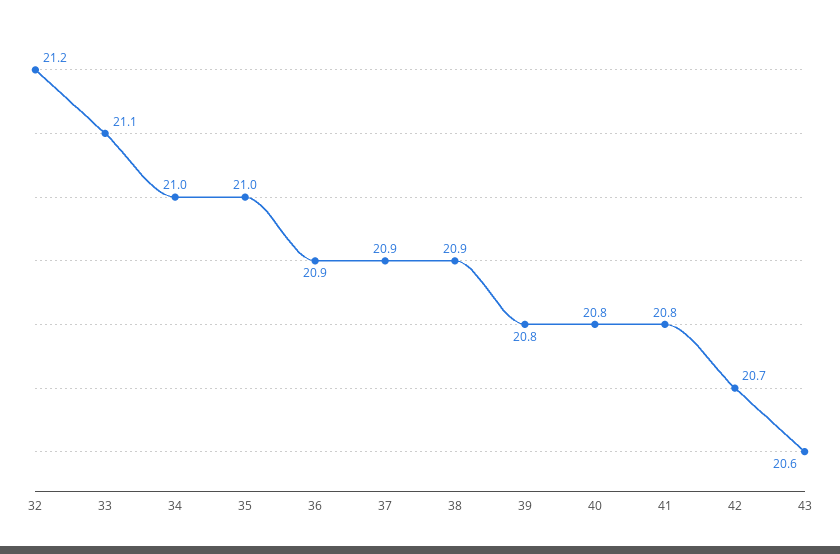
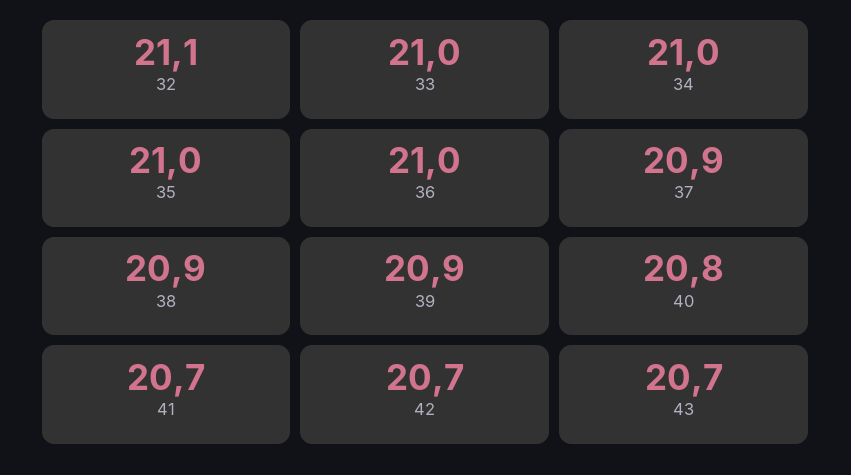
  {
-   "32": 21.2,
+   "32": 21.1,
-   "33": 21.1,
+   "33": 21,
    "34": 21,
    "35": 21,
-   "36": 20.9,
+   "36": 21,
    "37": 20.9,
    "38": 20.9,
-   "39": 20.8,
+   "39": 20.9,
    "40": 20.8,
-   "41": 20.8,
+   "41": 20.7,
    "42": 20.7,
-   "43": 20.6
+   "43": 20.7
  }

